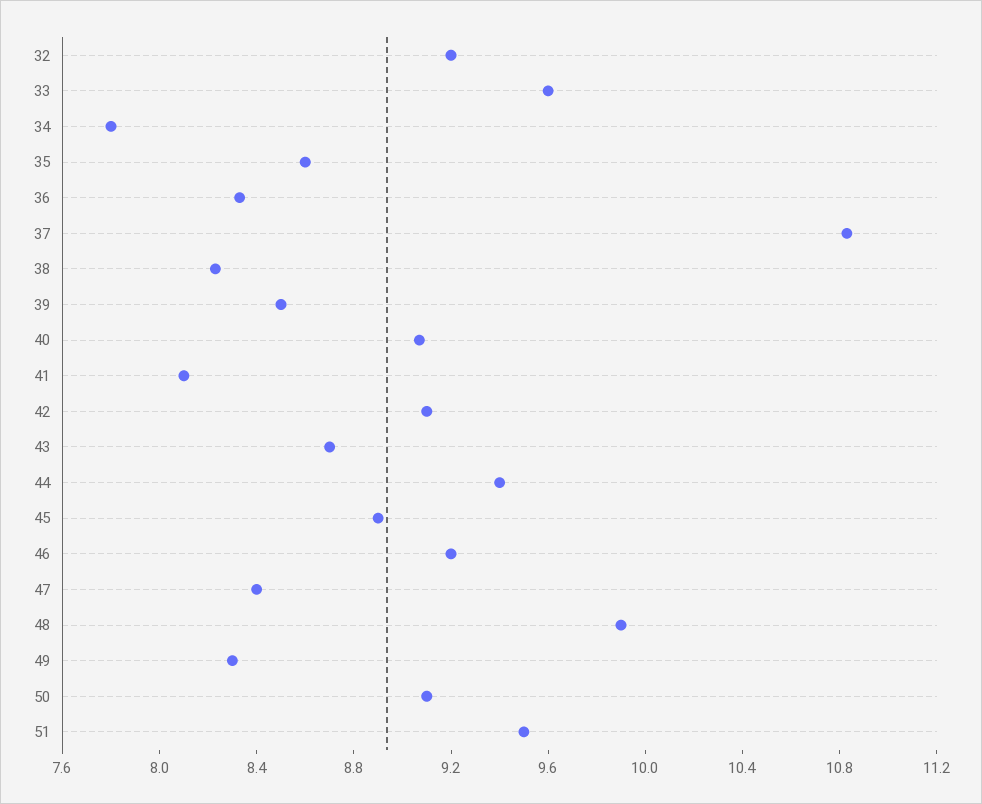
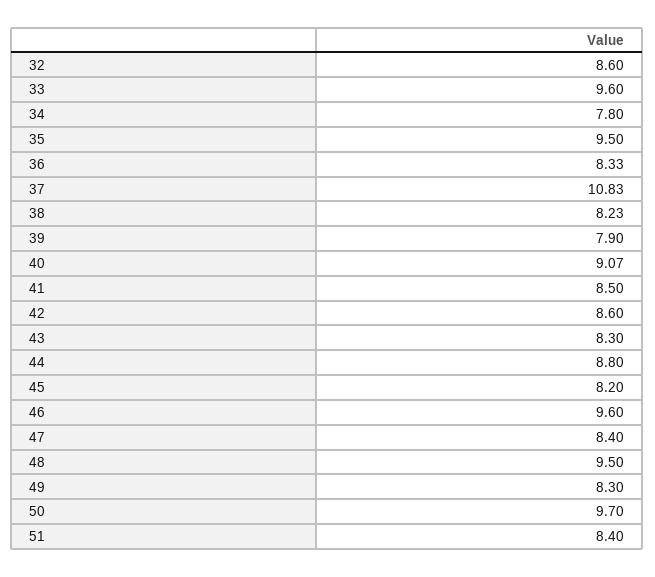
  {
-   "32": 9.2,
+   "32": 8.6,
    "33": 9.6,
    "34": 7.8,
-   "35": 8.6,
+   "35": 9.5,
    "36": 8.33,
    "37": 10.83,
    "38": 8.23,
-   "39": 8.5,
+   "39": 7.9,
    "40": 9.07,
-   "41": 8.1,
+   "41": 8.5,
-   "42": 9.1,
+   "42": 8.6,
-   "43": 8.7,
+   "43": 8.3,
-   "44": 9.4,
+   "44": 8.8,
-   "45": 8.9,
+   "45": 8.2,
-   "46": 9.2,
+   "46": 9.6,
    "47": 8.4,
-   "48": 9.9,
+   "48": 9.5,
    "49": 8.3,
-   "50": 9.1,
+   "50": 9.7,
-   "51": 9.5
+   "51": 8.4
  }

